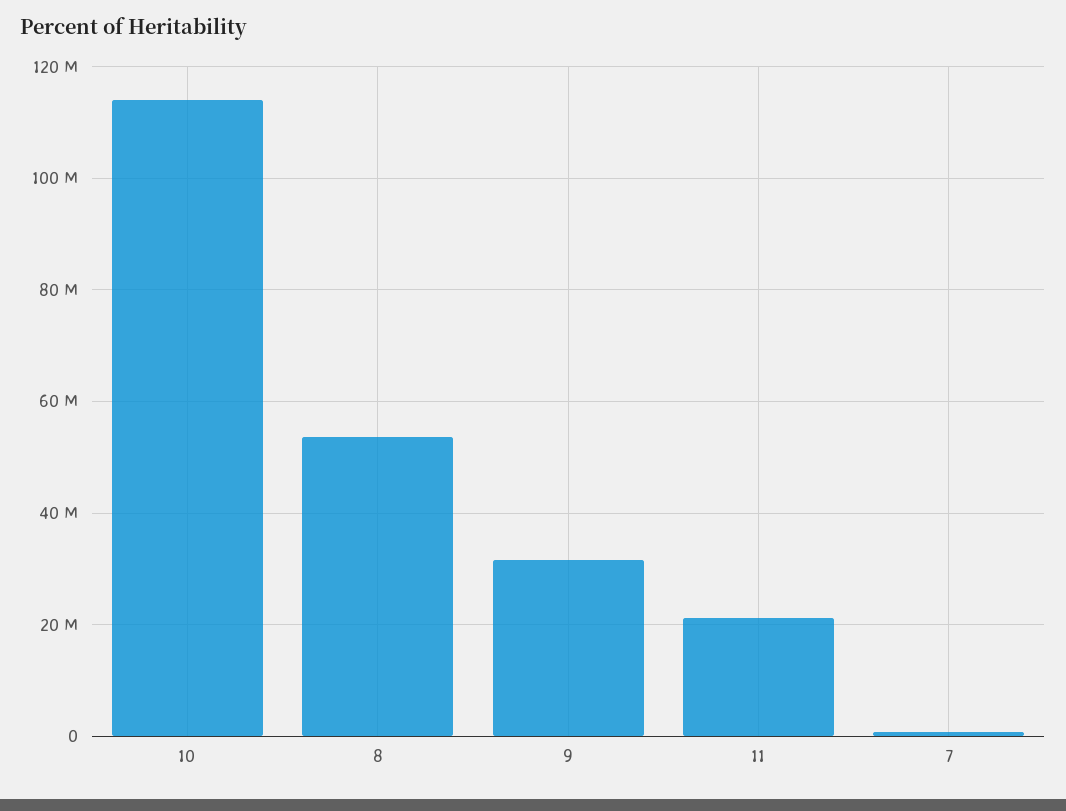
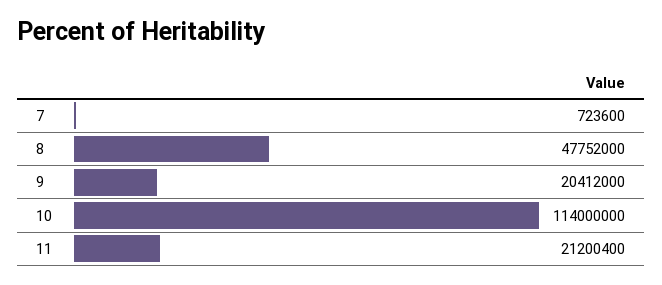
  {
    "10": 114000000,
-   "8": 54000000,
+   "8": 47752000,
-   "9": 32000000,
+   "9": 20412000,
    "11": 21200400,
    "7": 723600
  }

